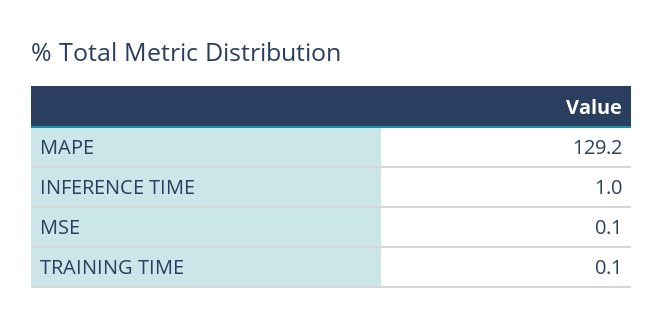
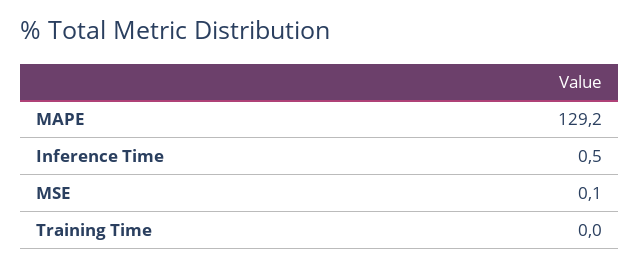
  {
    "MAPE": 129.2,
-   "INFERENCE TIME": 1,
+   "INFERENCE TIME": 0.5,
    "MSE": 0.1,
-   "TRAINING TIME": 0.1
+   "TRAINING TIME": 0
  }

